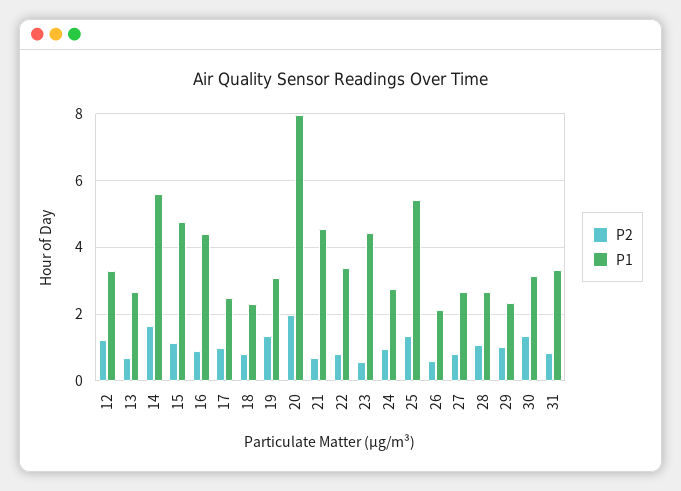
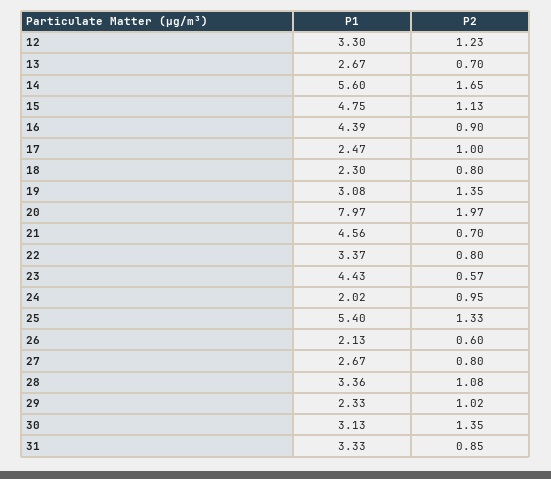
  {
    "P2": {
      "12": 1.23,
      "13": 0.7,
      "14": 1.65,
      "15": 1.13,
      "16": 0.9,
      "17": 1,
      "18": 0.8,
      "19": 1.35,
      "20": 1.97,
      "21": 0.7,
      "22": 0.8,
      "23": 0.57,
      "24": 0.95,
      "25": 1.33,
      "26": 0.6,
      "27": 0.8,
      "28": 1.08,
      "29": 1.02,
      "30": 1.35,
      "31": 0.85
    },
    "P1": {
      "12": 3.3,
      "13": 2.67,
      "14": 5.6,
      "15": 4.75,
      "16": 4.39,
      "17": 2.47,
      "18": 2.3,
      "19": 3.08,
      "20": 7.97,
      "21": 4.56,
      "22": 3.37,
      "23": 4.43,
-     "24": 2.8,
+     "24": 2.02,
      "25": 5.4,
      "26": 2.13,
      "27": 2.67,
-     "28": 2.6,
+     "28": 3.36,
      "29": 2.33,
      "30": 3.13,
      "31": 3.33
    }
  }

